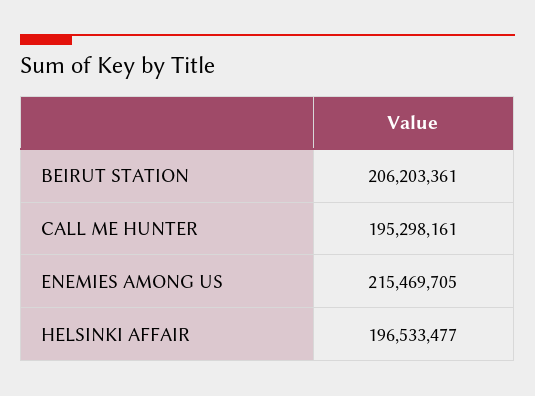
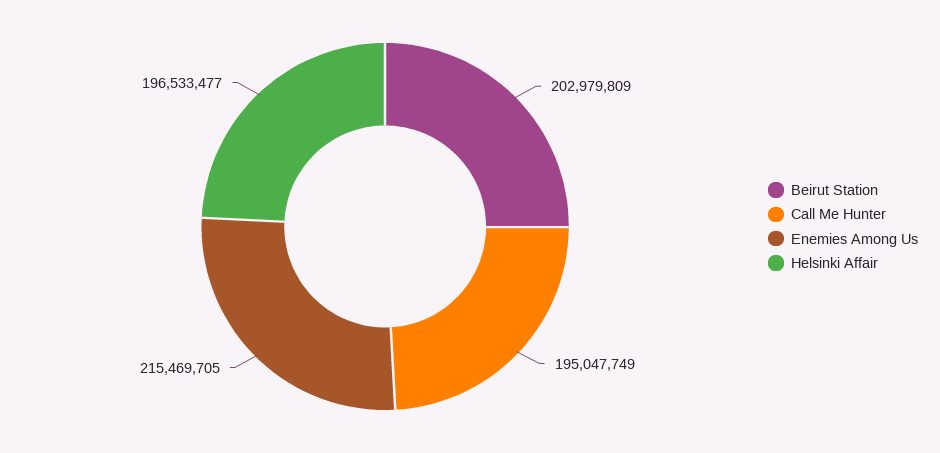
  {
-   "BEIRUT STATION": 206203361,
+   "BEIRUT STATION": 202979809,
-   "CALL ME HUNTER": 195298161,
+   "CALL ME HUNTER": 195047749,
    "ENEMIES AMONG US": 215469705,
    "HELSINKI AFFAIR": 196533477
  }

